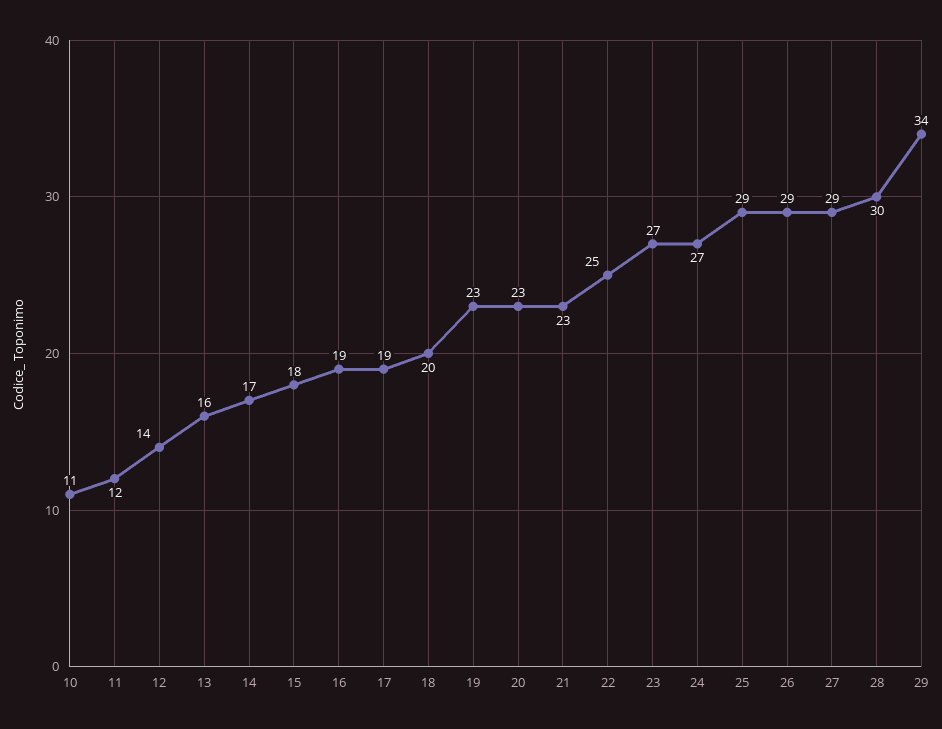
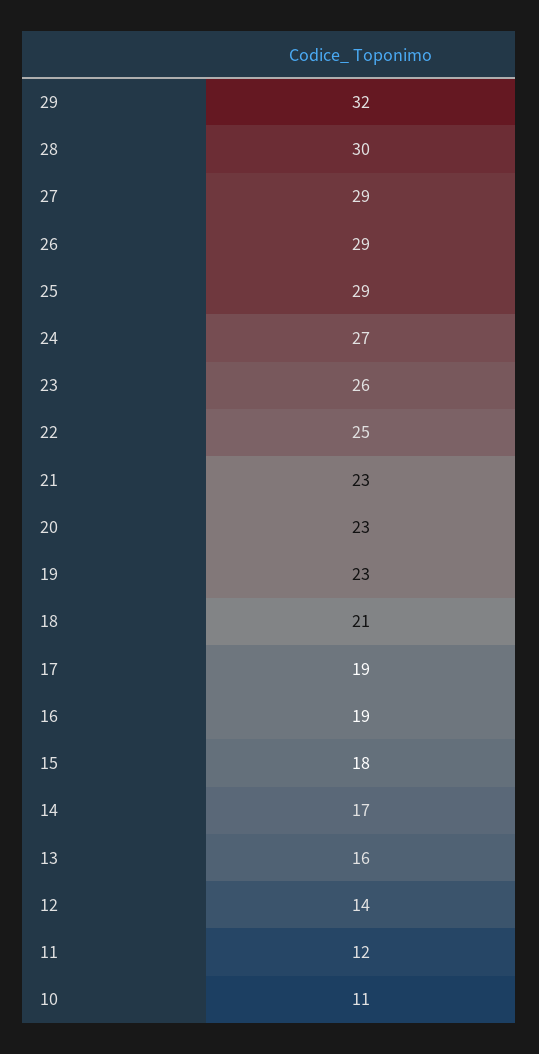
  {
    "10": 11,
    "11": 12,
    "12": 14,
    "13": 16,
    "14": 17,
    "15": 18,
    "16": 19,
    "17": 19,
-   "18": 20,
+   "18": 21,
    "19": 23,
    "20": 23,
    "21": 23,
    "22": 25,
-   "23": 27,
+   "23": 26,
    "24": 27,
    "25": 29,
    "26": 29,
    "27": 29,
    "28": 30,
-   "29": 34
+   "29": 32
  }

